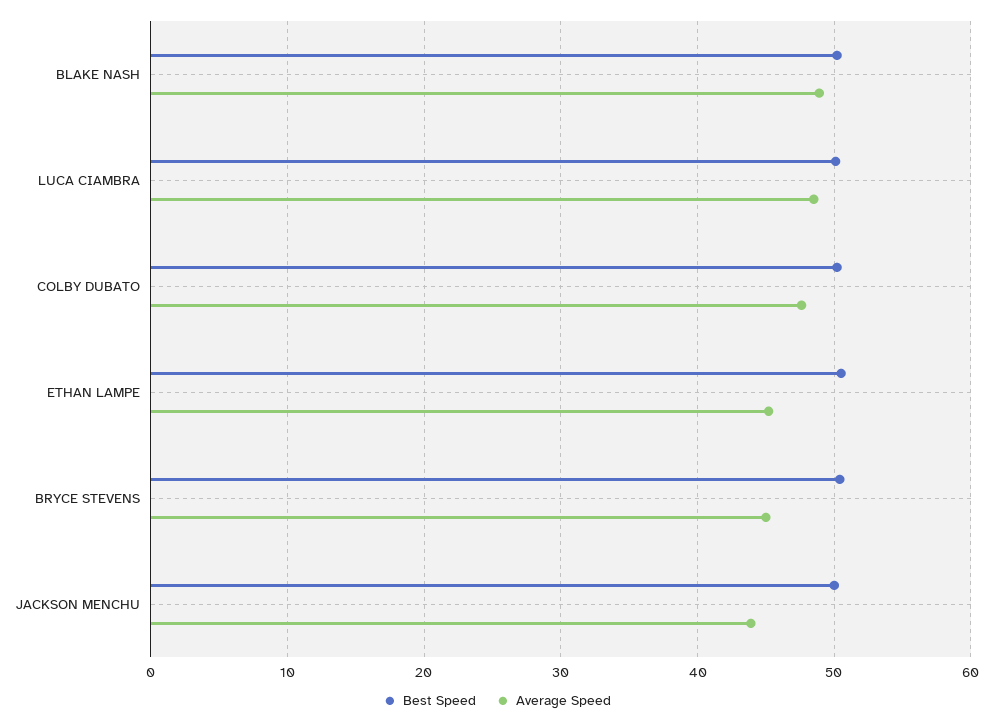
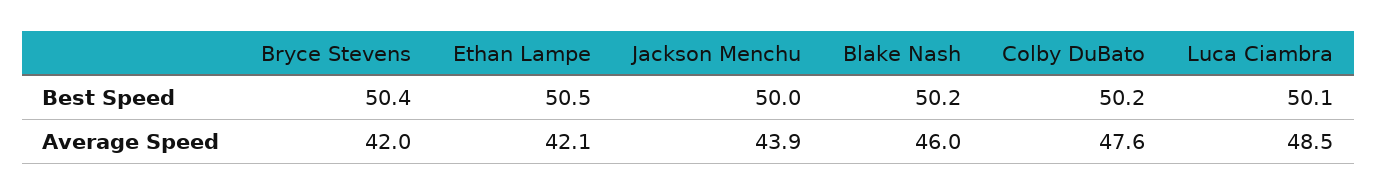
  {
    "Best Speed": {
      "BLAKE NASH": 50.2,
      "LUCA CIAMBRA": 50.1,
      "COLBY DUBATO": 50.2,
      "ETHAN LAMPE": 50.5,
      "BRYCE STEVENS": 50.4,
      "JACKSON MENCHU": 50
    },
    "Average Speed": {
-     "BLAKE NASH": 49,
+     "BLAKE NASH": 46,
      "LUCA CIAMBRA": 48.5,
      "COLBY DUBATO": 47.6,
-     "ETHAN LAMPE": 45,
+     "ETHAN LAMPE": 42.1,
-     "BRYCE STEVENS": 45,
+     "BRYCE STEVENS": 42,
      "JACKSON MENCHU": 43.9
    }
  }

